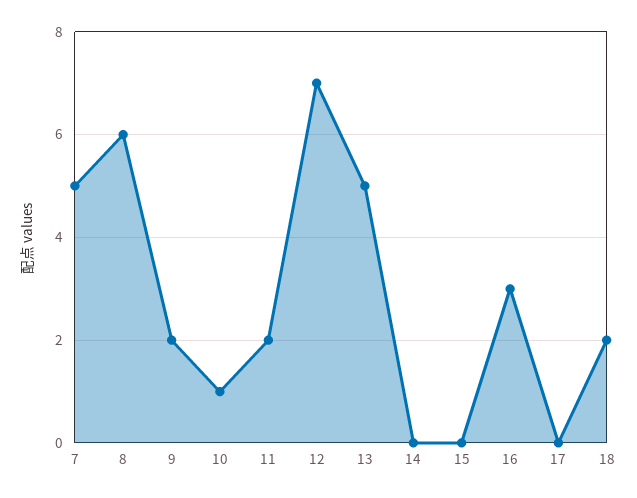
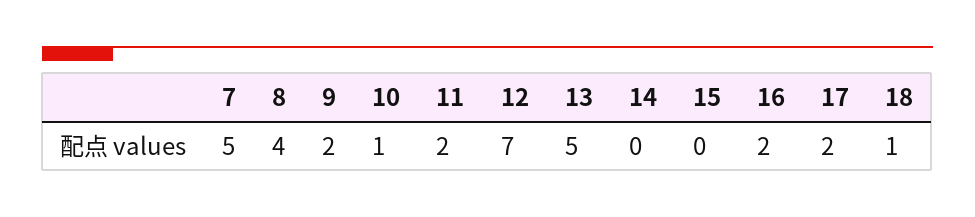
  {
    "7": 5,
-   "8": 6,
+   "8": 4,
    "9": 2,
    "10": 1,
    "11": 2,
    "12": 7,
    "13": 5,
    "14": 0,
    "15": 0,
-   "16": 3,
+   "16": 2,
-   "17": 0,
+   "17": 2,
-   "18": 2
+   "18": 1
  }

